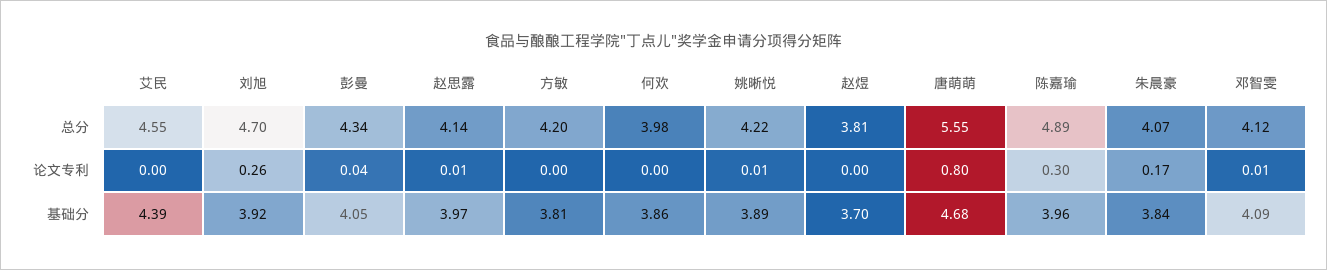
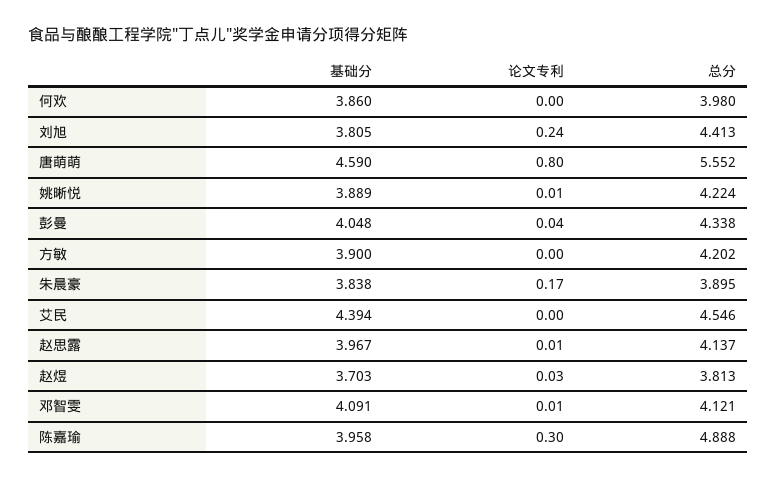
  {
    "艾民": {
      "总分": 4.546,
      "论文专利": 0,
      "基础分": 4.394
    },
    "刘旭": {
-     "总分": 4.7,
+     "总分": 4.413,
-     "论文专利": 0.26,
+     "论文专利": 0.24,
-     "基础分": 3.92
+     "基础分": 3.805
    },
    "彭曼": {
      "总分": 4.338,
      "论文专利": 0.04,
      "基础分": 4.048
    },
    "赵思露": {
      "总分": 4.137,
      "论文专利": 0.01,
      "基础分": 3.967
    },
    "方敏": {
      "总分": 4.202,
      "论文专利": 0,
-     "基础分": 3.81
+     "基础分": 3.9
    },
    "何欢": {
      "总分": 3.98,
      "论文专利": 0,
      "基础分": 3.86
    },
    "姚晰悦": {
      "总分": 4.224,
      "论文专利": 0.01,
      "基础分": 3.889
    },
    "赵煜": {
      "总分": 3.813,
-     "论文专利": 0,
+     "论文专利": 0.03,
      "基础分": 3.703
    },
    "唐萌萌": {
      "总分": 5.552,
      "论文专利": 0.8,
-     "基础分": 4.68
+     "基础分": 4.59
    },
    "陈嘉瑜": {
      "总分": 4.888,
      "论文专利": 0.3,
      "基础分": 3.958
    },
    "朱晨豪": {
-     "总分": 4.07,
+     "总分": 3.895,
      "论文专利": 0.17,
      "基础分": 3.838
    },
    "邓智雯": {
      "总分": 4.121,
      "论文专利": 0.01,
      "基础分": 4.091
    }
  }

